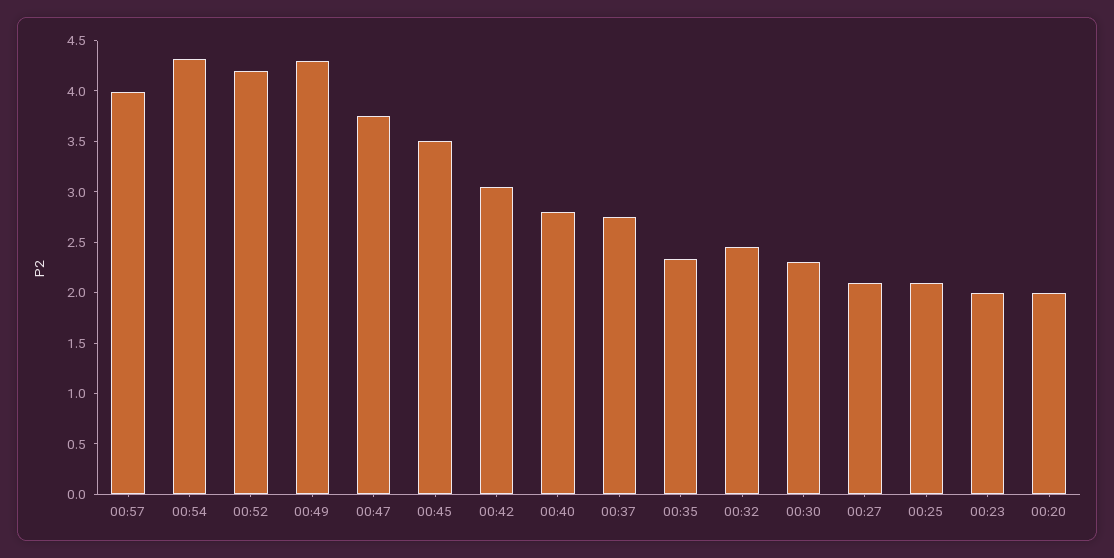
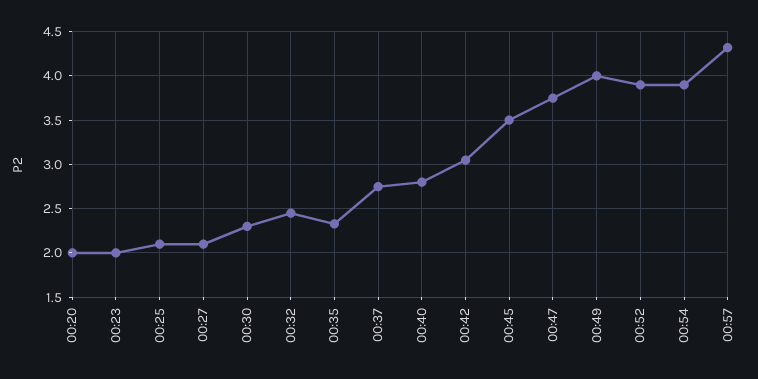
  {
-   "00:57": 4,
+   "00:57": 4.3,
-   "00:54": 4.3,
+   "00:54": 3.9,
-   "00:52": 4.2,
+   "00:52": 3.9,
-   "00:49": 4.3,
+   "00:49": 4,
    "00:47": 3.8,
    "00:45": 3.5,
    "00:42": 3.1,
    "00:40": 2.8,
    "00:37": 2.8,
    "00:35": 2.3,
    "00:32": 2.5,
    "00:30": 2.3,
    "00:27": 2.1,
    "00:25": 2.1,
    "00:23": 2,
    "00:20": 2
  }

